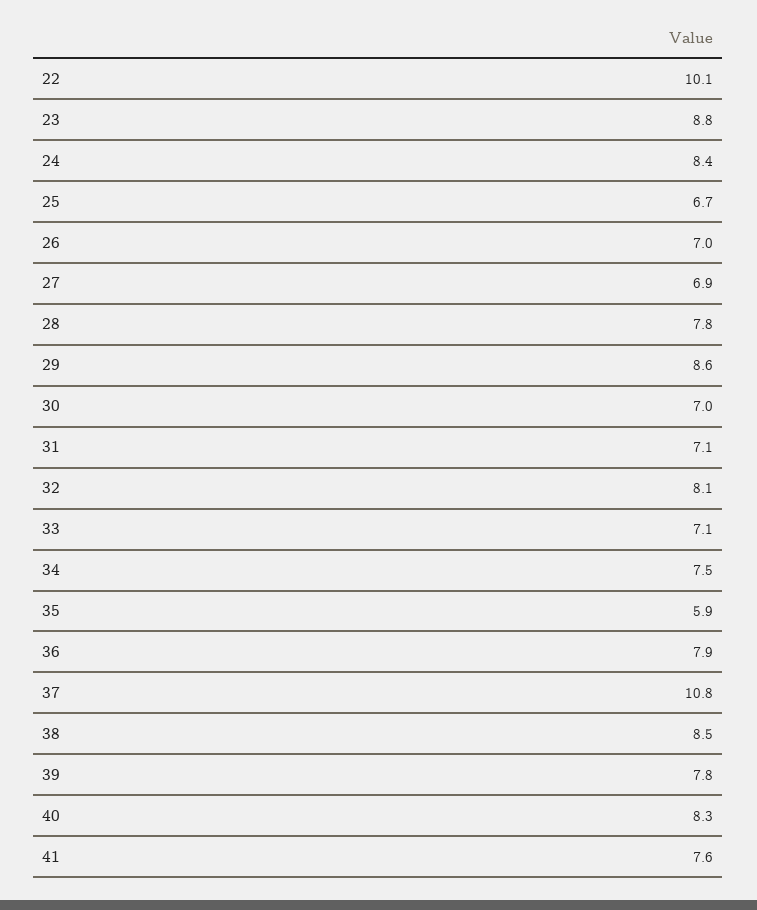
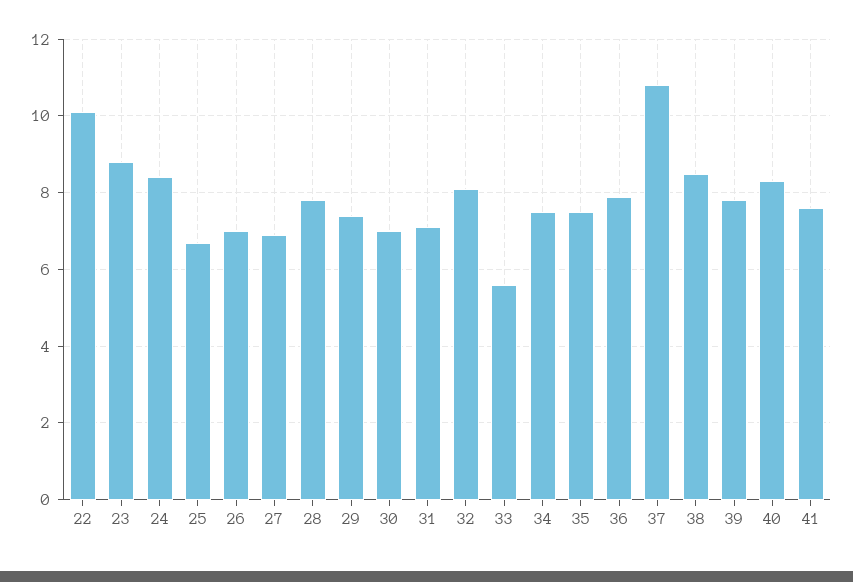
  {
    "22": 10.1,
    "23": 8.8,
    "24": 8.4,
    "25": 6.7,
    "26": 7,
    "27": 6.9,
    "28": 7.8,
-   "29": 8.6,
+   "29": 7.5,
    "30": 7,
    "31": 7.1,
    "32": 8.1,
-   "33": 7.1,
+   "33": 5.5,
    "34": 7.5,
-   "35": 5.9,
+   "35": 7.5,
    "36": 7.9,
    "37": 10.8,
    "38": 8.5,
    "39": 7.8,
    "40": 8.3,
    "41": 7.6
  }

